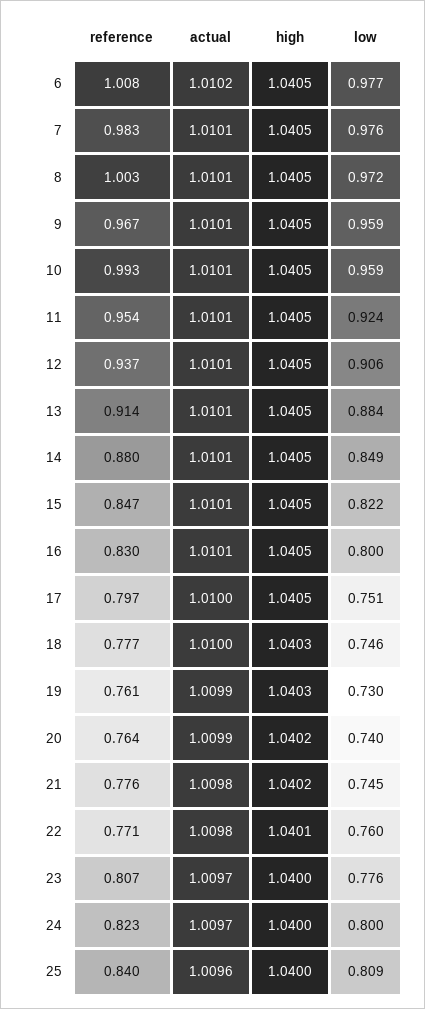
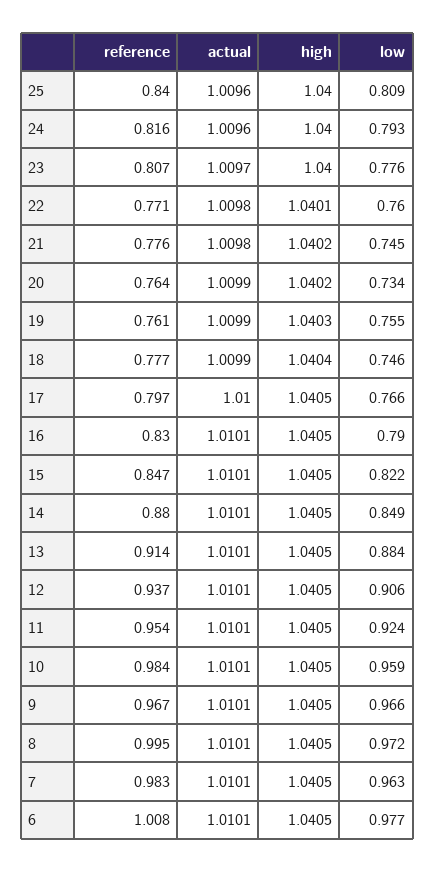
  {
    "reference": {
      "6": 1.008,
      "7": 0.983,
-     "8": 1.003,
+     "8": 0.995,
      "9": 0.967,
-     "10": 0.993,
+     "10": 0.984,
      "11": 0.954,
      "12": 0.937,
      "13": 0.914,
      "14": 0.88,
      "15": 0.847,
      "16": 0.83,
      "17": 0.797,
      "18": 0.777,
      "19": 0.761,
      "20": 0.764,
      "21": 0.776,
      "22": 0.771,
      "23": 0.807,
-     "24": 0.823,
+     "24": 0.816,
      "25": 0.84
    },
    "actual": {
-     "6": 1.0102,
+     "6": 1.0101,
      "7": 1.0101,
      "8": 1.0101,
      "9": 1.0101,
      "10": 1.0101,
      "11": 1.0101,
      "12": 1.0101,
      "13": 1.0101,
      "14": 1.0101,
      "15": 1.0101,
      "16": 1.0101,
      "17": 1.01,
-     "18": 1.01,
+     "18": 1.0099,
      "19": 1.0099,
      "20": 1.0099,
      "21": 1.0098,
      "22": 1.0098,
      "23": 1.0097,
-     "24": 1.0097,
+     "24": 1.0096,
      "25": 1.0096
    },
    "high": {
      "6": 1.0405,
      "7": 1.0405,
      "8": 1.0405,
      "9": 1.0405,
      "10": 1.0405,
      "11": 1.0405,
      "12": 1.0405,
      "13": 1.0405,
      "14": 1.0405,
      "15": 1.0405,
      "16": 1.0405,
      "17": 1.0405,
-     "18": 1.0403,
+     "18": 1.0404,
      "19": 1.0403,
      "20": 1.0402,
      "21": 1.0402,
      "22": 1.0401,
      "23": 1.04,
      "24": 1.04,
      "25": 1.04
    },
    "low": {
      "6": 0.977,
-     "7": 0.976,
+     "7": 0.963,
      "8": 0.972,
-     "9": 0.959,
+     "9": 0.966,
      "10": 0.959,
      "11": 0.924,
      "12": 0.906,
      "13": 0.884,
      "14": 0.849,
      "15": 0.822,
-     "16": 0.8,
+     "16": 0.79,
-     "17": 0.751,
+     "17": 0.766,
      "18": 0.746,
-     "19": 0.73,
+     "19": 0.755,
-     "20": 0.74,
+     "20": 0.734,
      "21": 0.745,
      "22": 0.76,
      "23": 0.776,
-     "24": 0.8,
+     "24": 0.793,
      "25": 0.809
    }
  }

